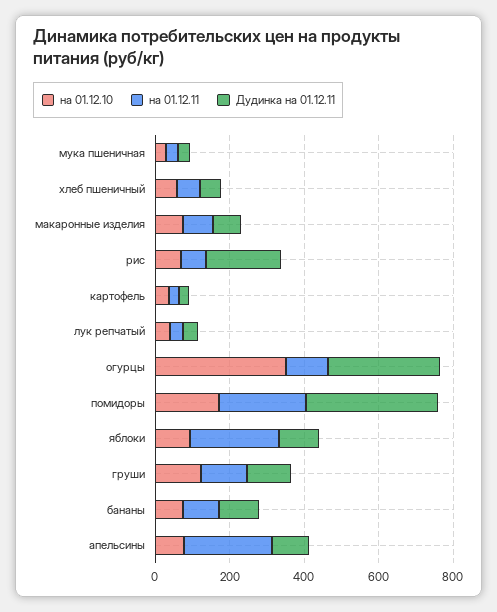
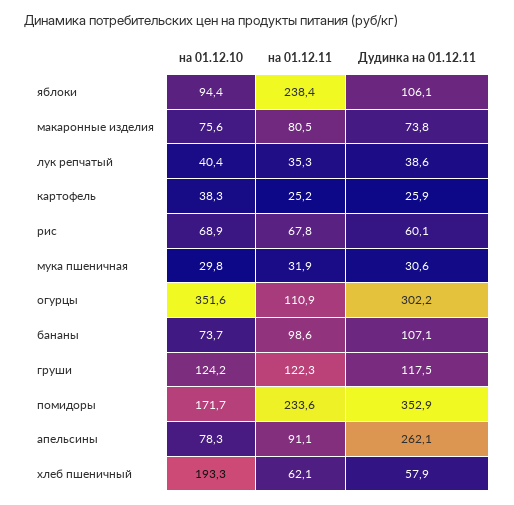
  {
    "на 01.12.10": {
      "мука пшеничная": 29.8,
-     "хлеб пшеничный": 50,
+     "хлеб пшеничный": 193.3,
      "макаронные изделия": 75.6,
      "рис": 68.9,
      "картофель": 38.3,
      "лук репчатый": 40.4,
      "огурцы": 351.6,
      "помидоры": 171.7,
      "яблоки": 94.4,
      "груши": 124.2,
      "бананы": 73.7,
      "апельсины": 78.3
    },
    "на 01.12.11": {
      "мука пшеничная": 31.9,
      "хлеб пшеничный": 62.1,
      "макаронные изделия": 80.5,
      "рис": 67.8,
      "картофель": 25.2,
      "лук репчатый": 35.3,
      "огурцы": 110.9,
      "помидоры": 233.6,
      "яблоки": 238.4,
      "груши": 122.3,
      "бананы": 98.6,
-     "апельсины": 250
+     "апельсины": 91.1
    },
    "Дудинка на 01.12.11": {
      "мука пшеничная": 30.6,
      "хлеб пшеничный": 57.9,
      "макаронные изделия": 73.8,
-     "рис": 200,
+     "рис": 60.1,
      "картофель": 25.9,
      "лук репчатый": 38.6,
      "огурцы": 302.2,
      "помидоры": 352.9,
      "яблоки": 106.1,
      "груши": 117.5,
      "бананы": 107.1,
-     "апельсины": 100
+     "апельсины": 262.1
    }
  }

